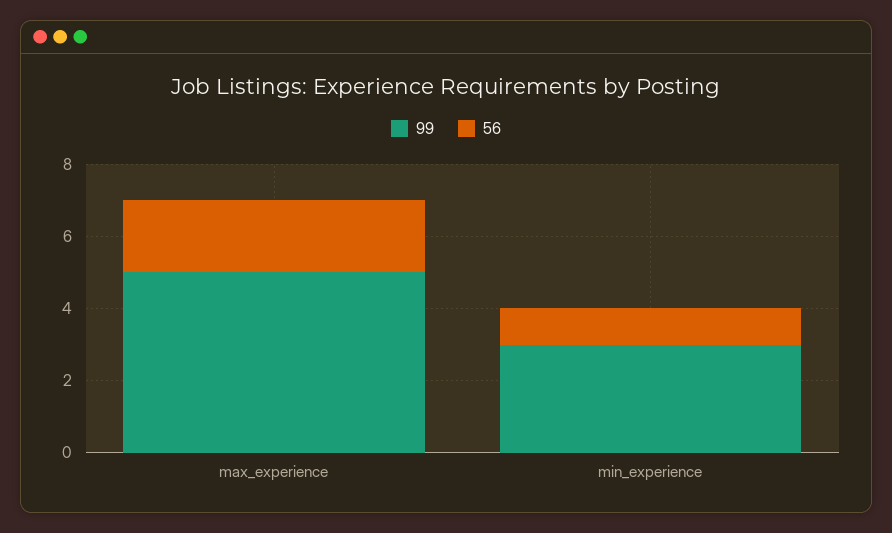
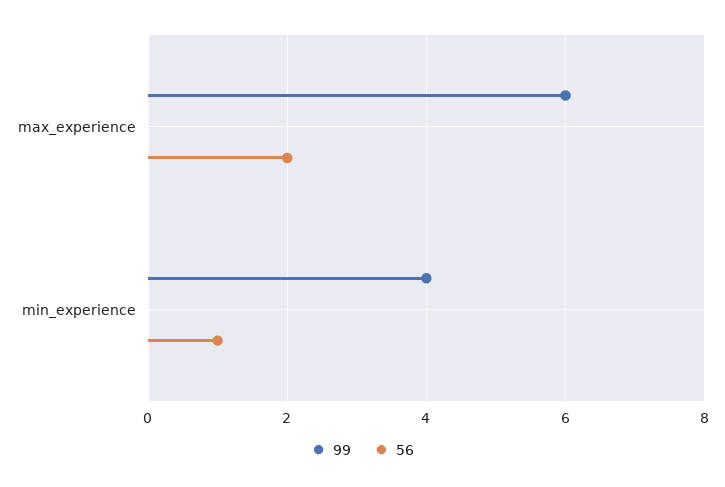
  {
    "99": {
-     "max_experience": 5,
+     "max_experience": 6,
-     "min_experience": 3
+     "min_experience": 4
    },
    "56": {
      "max_experience": 2,
      "min_experience": 1
    }
  }

